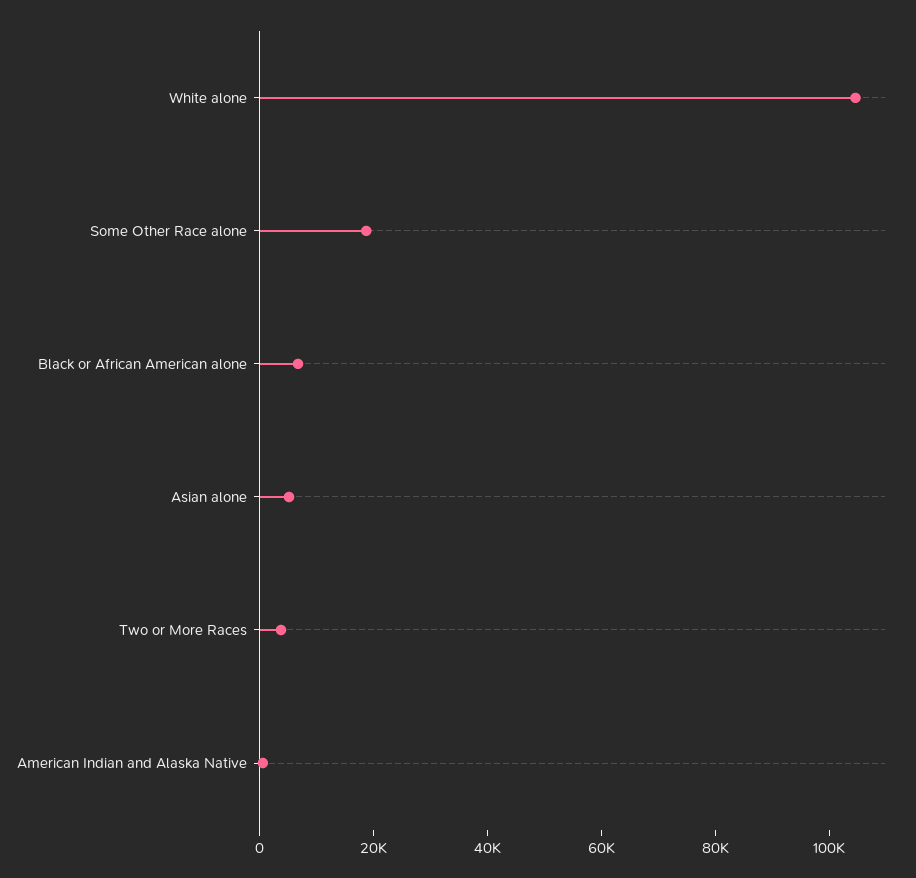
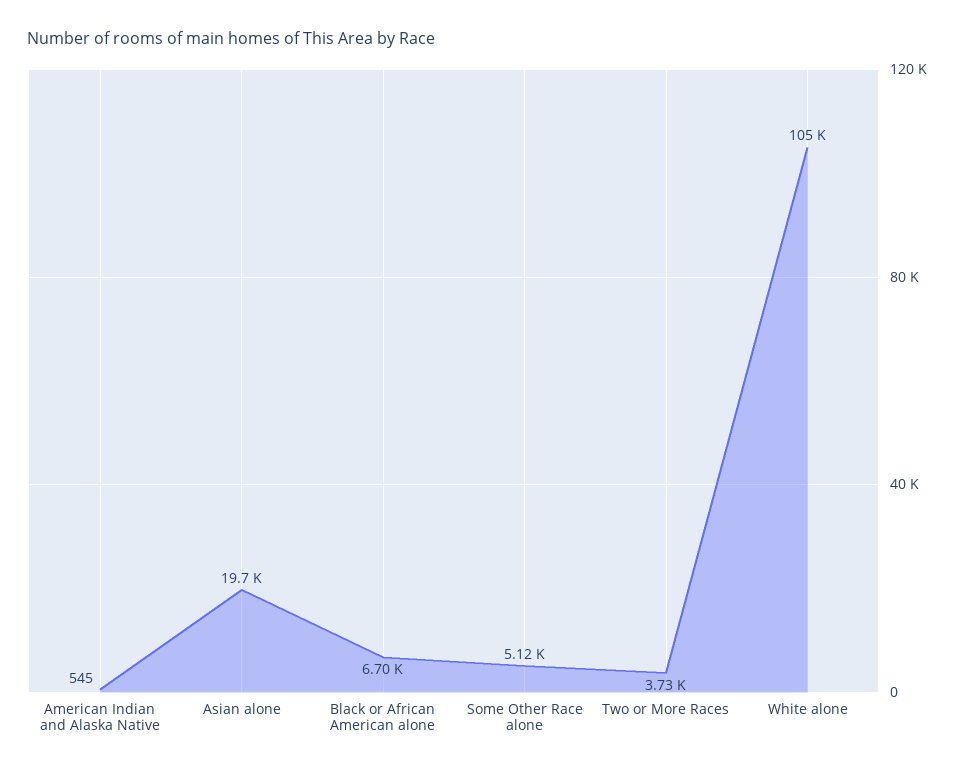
  {
    "White alone": 105000,
-   "Some Other Race alone": 20000,
+   "Some Other Race alone": 5120,
    "Black or African American alone": 6700,
-   "Asian alone": 5000,
+   "Asian alone": 19700,
    "Two or More Races": 3730,
    "American Indian and Alaska Native": 545
  }

